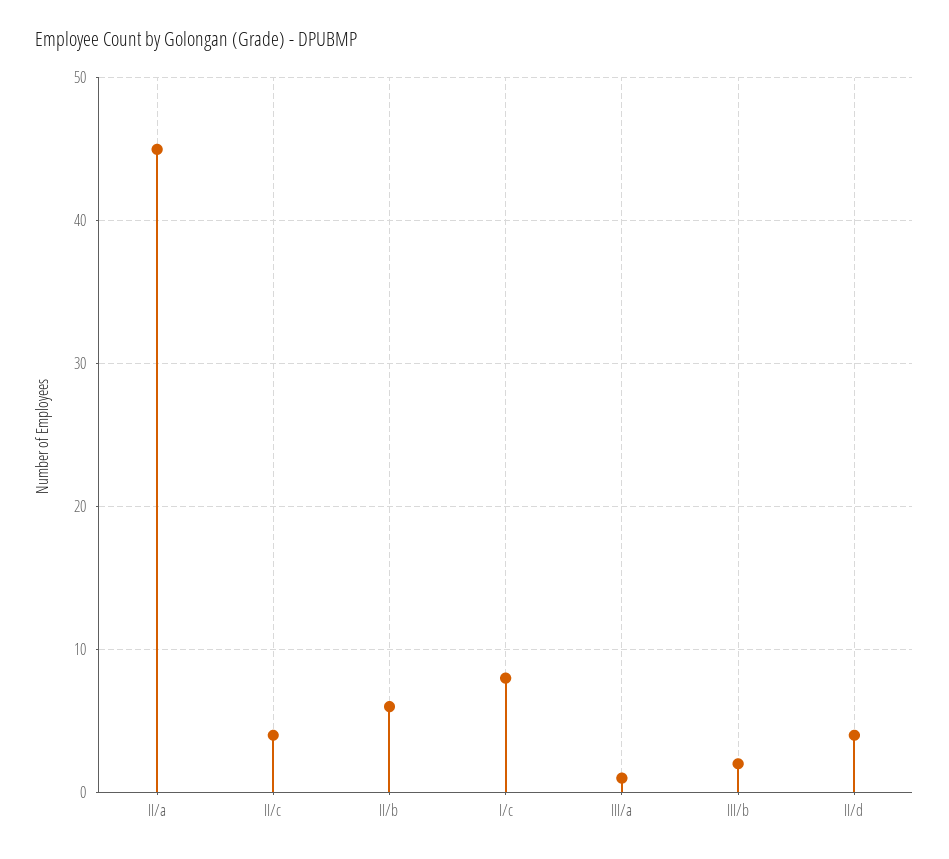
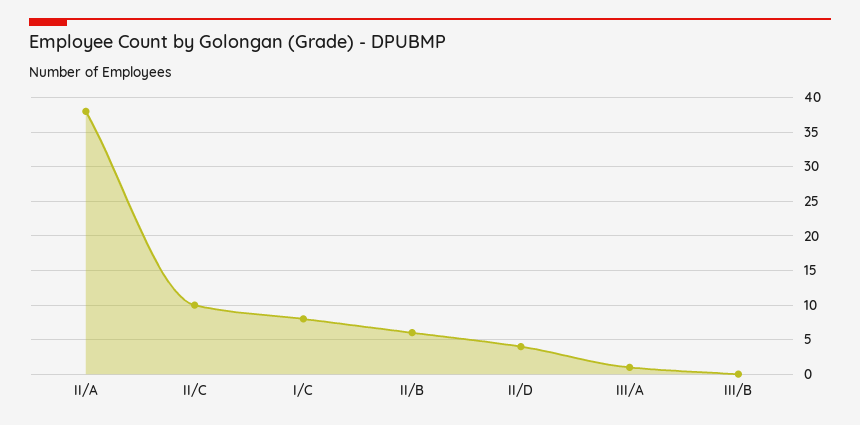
  {
-   "II/a": 45,
+   "II/a": 38,
-   "II/c": 4,
+   "II/c": 10,
    "II/b": 6,
    "I/c": 8,
    "III/a": 1,
-   "III/b": 2,
+   "III/b": 0,
    "II/d": 4
  }

